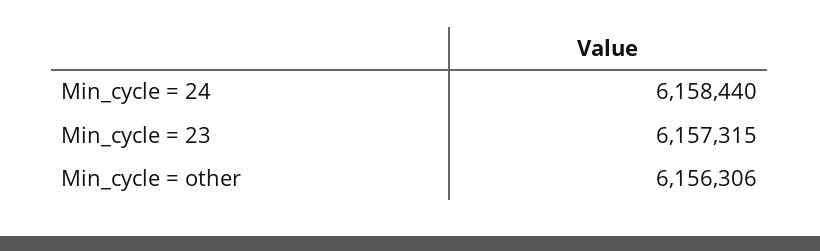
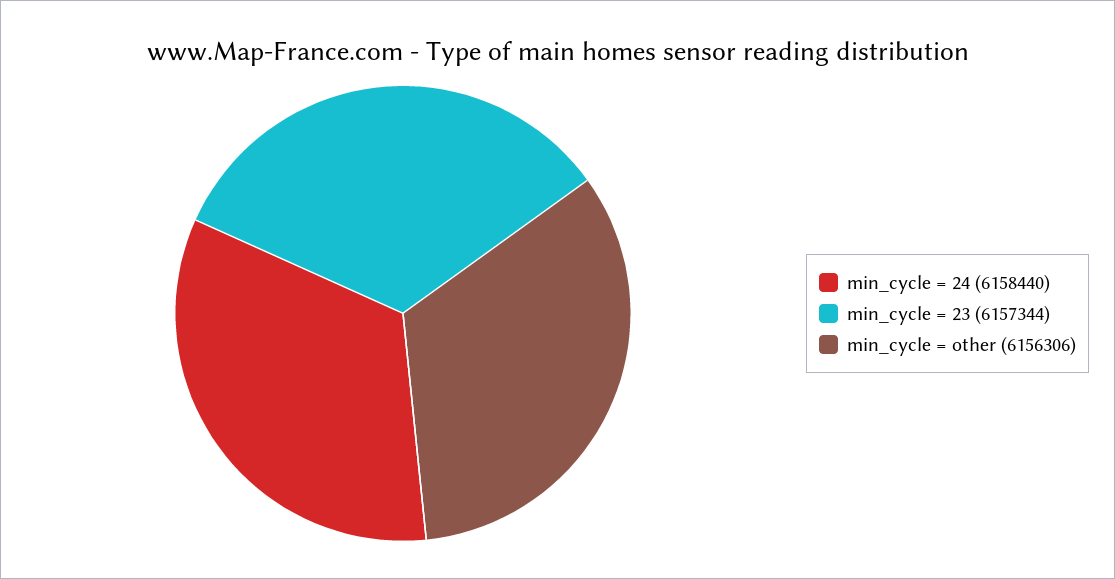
  {
    "Min_cycle = 24": 6158440,
-   "Min_cycle = 23": 6157315,
+   "Min_cycle = 23": 6157344,
    "Min_cycle = other": 6156306
  }

